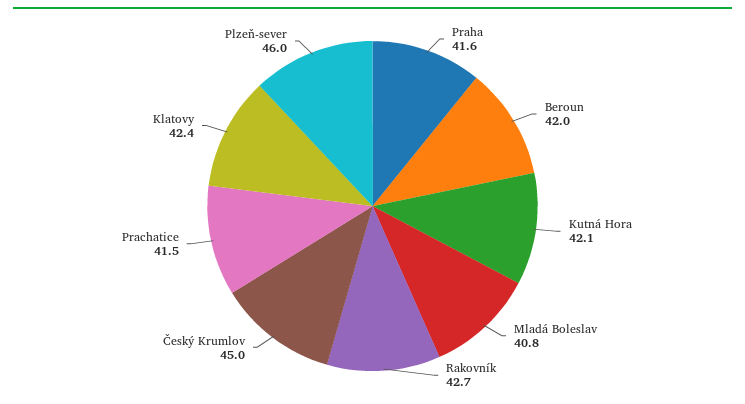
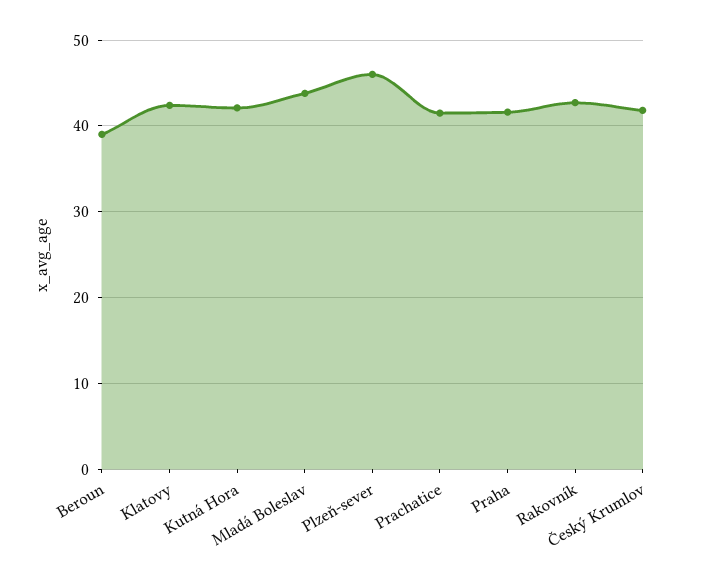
  {
    "Praha": 41.6,
-   "Beroun": 42,
+   "Beroun": 39,
    "Kutná Hora": 42.1,
-   "Mladá Boleslav": 40.8,
+   "Mladá Boleslav": 44,
    "Rakovník": 42.7,
-   "Český Krumlov": 45,
+   "Český Krumlov": 42,
    "Prachatice": 41.5,
    "Klatovy": 42.4,
    "Plzeň-sever": 46
  }

